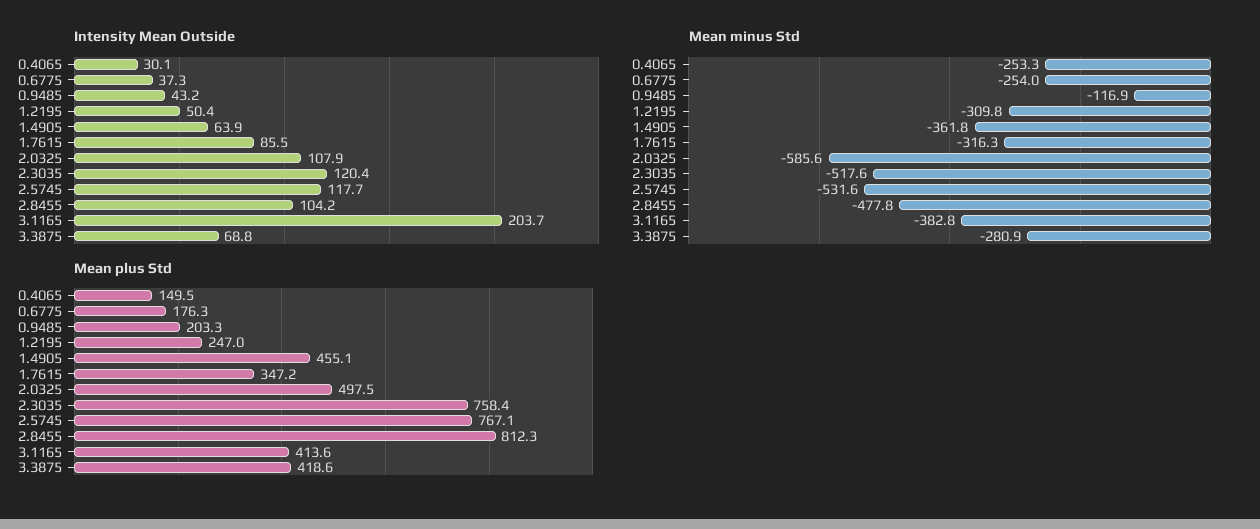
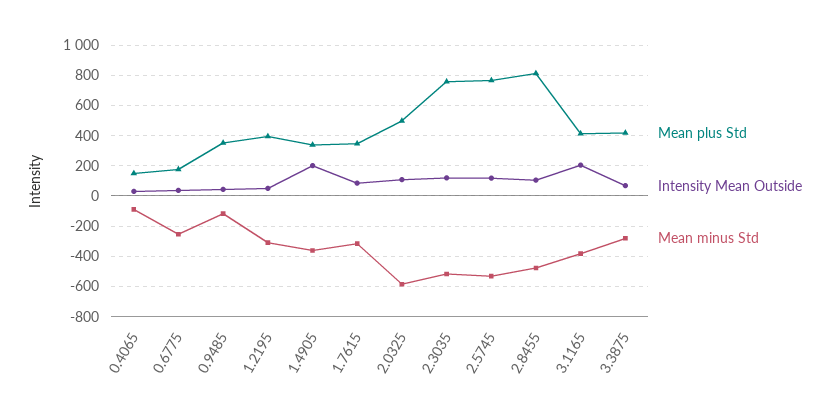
  {
    "Intensity Mean Outside": {
      "0.4065": 30.1,
      "0.6775": 37.3,
      "0.9485": 43.2,
      "1.2195": 50.4,
-     "1.4905": 63.9,
+     "1.4905": 200,
      "1.7615": 85.5,
      "2.0325": 107.9,
      "2.3035": 120.4,
      "2.5745": 117.7,
      "2.8455": 104.2,
      "3.1165": 203.7,
      "3.3875": 68.8
    },
    "Mean minus Std": {
-     "0.4065": -253.3,
+     "0.4065": -100,
      "0.6775": -254,
      "0.9485": -116.9,
      "1.2195": -309.8,
      "1.4905": -361.8,
      "1.7615": -316.3,
      "2.0325": -585.6,
      "2.3035": -517.6,
      "2.5745": -531.6,
      "2.8455": -477.8,
      "3.1165": -382.8,
      "3.3875": -280.9
    },
    "Mean plus Std": {
      "0.4065": 149.5,
      "0.6775": 176.3,
-     "0.9485": 203.3,
+     "0.9485": 350,
-     "1.2195": 247,
+     "1.2195": 400,
-     "1.4905": 455.1,
+     "1.4905": 350,
      "1.7615": 347.2,
      "2.0325": 497.5,
      "2.3035": 758.4,
      "2.5745": 767.1,
      "2.8455": 812.3,
      "3.1165": 413.6,
      "3.3875": 418.6
    }
  }

